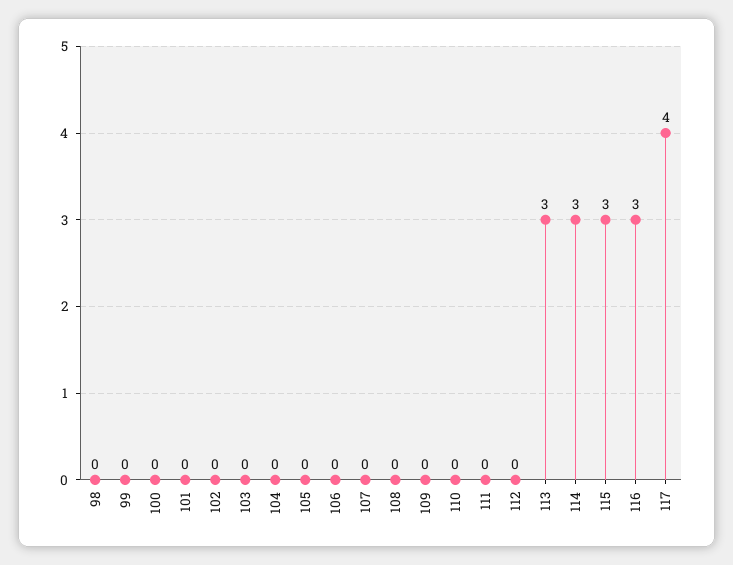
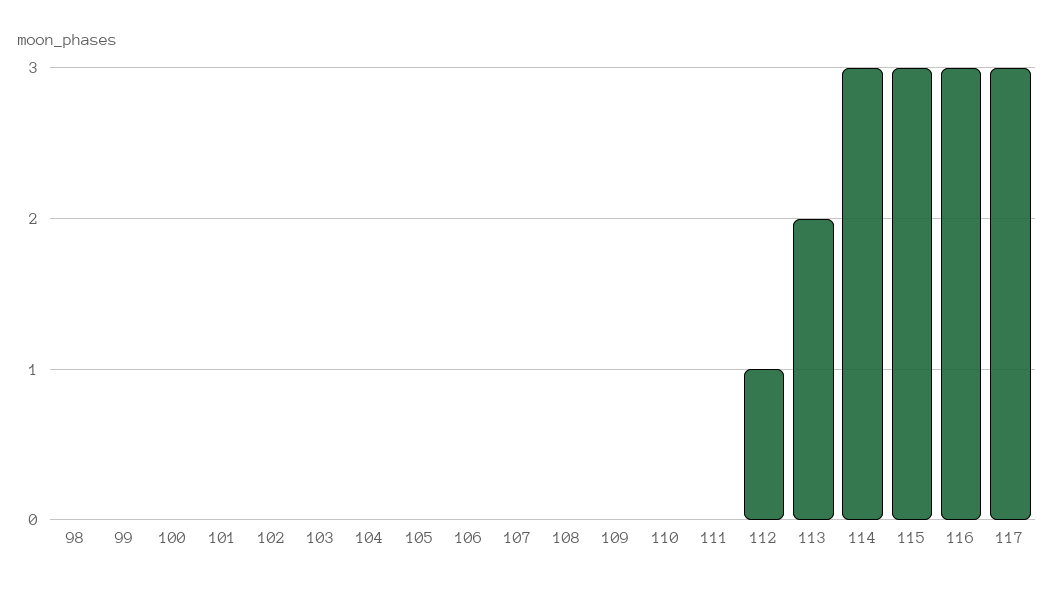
  {
    "98": 0,
    "99": 0,
    "100": 0,
    "101": 0,
    "102": 0,
    "103": 0,
    "104": 0,
    "105": 0,
    "106": 0,
    "107": 0,
    "108": 0,
    "109": 0,
    "110": 0,
    "111": 0,
-   "112": 0,
+   "112": 1,
-   "113": 3,
+   "113": 2,
    "114": 3,
    "115": 3,
    "116": 3,
-   "117": 4
+   "117": 3
  }

